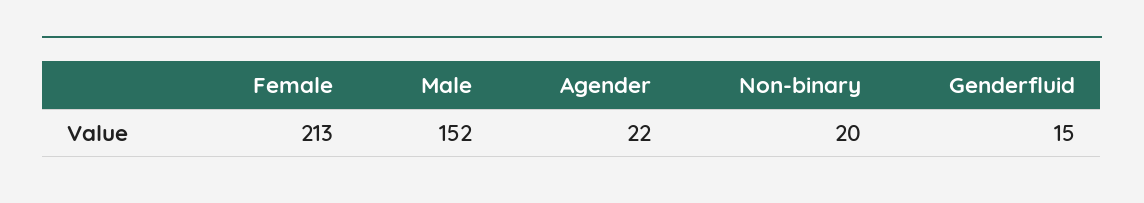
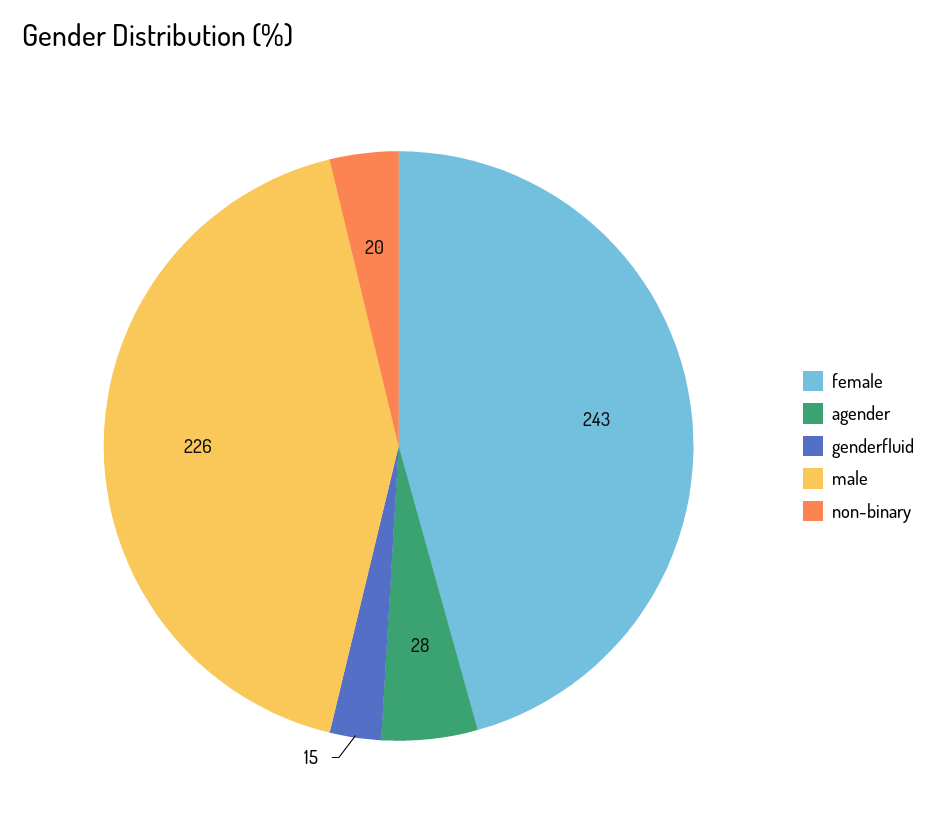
  {
-   "Female": 213,
+   "Female": 243,
-   "Male": 152,
+   "Male": 226,
-   "Agender": 22,
+   "Agender": 28,
    "Non-binary": 20,
    "Genderfluid": 15
  }

